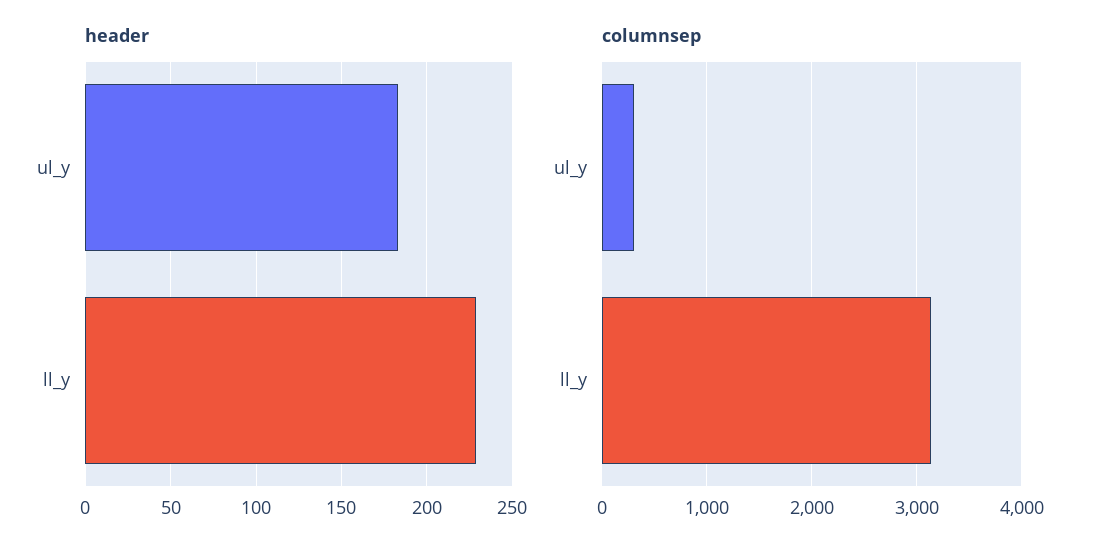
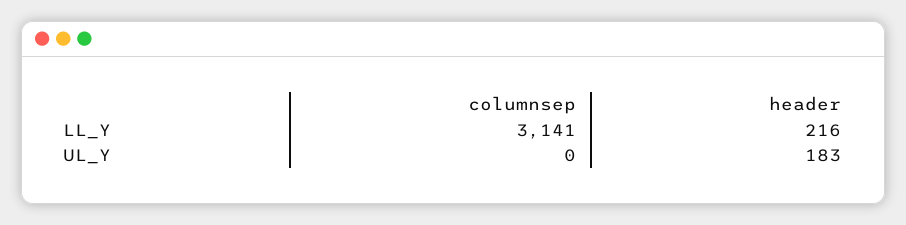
  {
    "header": {
      "ul_y": 183,
-     "ll_y": 230
+     "ll_y": 216
    },
    "columnsep": {
-     "ul_y": 300,
+     "ul_y": 0,
      "ll_y": 3141
    }
  }

